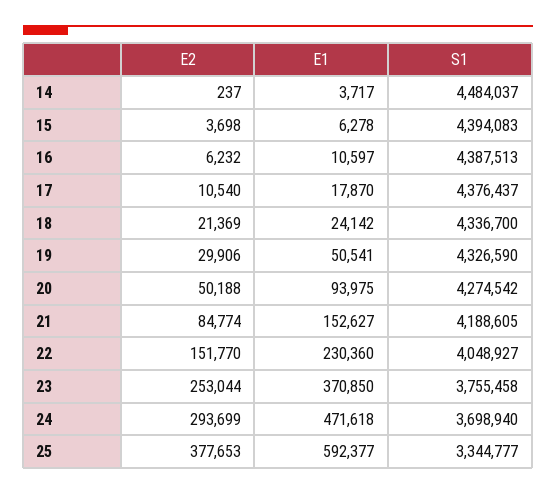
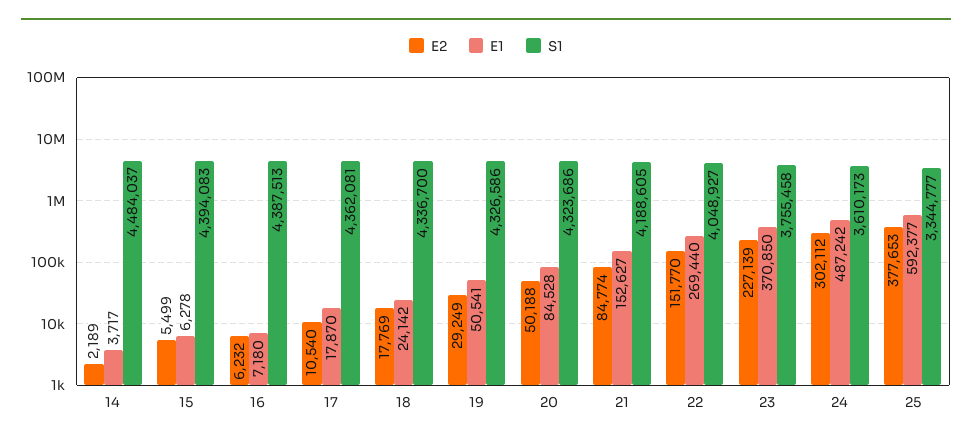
  {
    "E2": {
-     "14": 237,
+     "14": 2189,
-     "15": 3698,
+     "15": 5499,
      "16": 6232,
      "17": 10540,
-     "18": 21369,
+     "18": 17769,
-     "19": 29906,
+     "19": 29249,
      "20": 50188,
      "21": 84774,
      "22": 151770,
-     "23": 253044,
+     "23": 227139,
-     "24": 293699,
+     "24": 302112,
      "25": 377653
    },
    "E1": {
      "14": 3717,
      "15": 6278,
-     "16": 10597,
+     "16": 7180,
      "17": 17870,
      "18": 24142,
      "19": 50541,
-     "20": 93975,
+     "20": 84528,
      "21": 152627,
-     "22": 230360,
+     "22": 269440,
      "23": 370850,
-     "24": 471618,
+     "24": 487242,
      "25": 592377
    },
    "S1": {
      "14": 4484037,
      "15": 4394083,
      "16": 4387513,
-     "17": 4376437,
+     "17": 4362081,
      "18": 4336700,
-     "19": 4326590,
+     "19": 4326586,
-     "20": 4274542,
+     "20": 4323686,
      "21": 4188605,
      "22": 4048927,
      "23": 3755458,
-     "24": 3698940,
+     "24": 3610173,
      "25": 3344777
    }
  }

